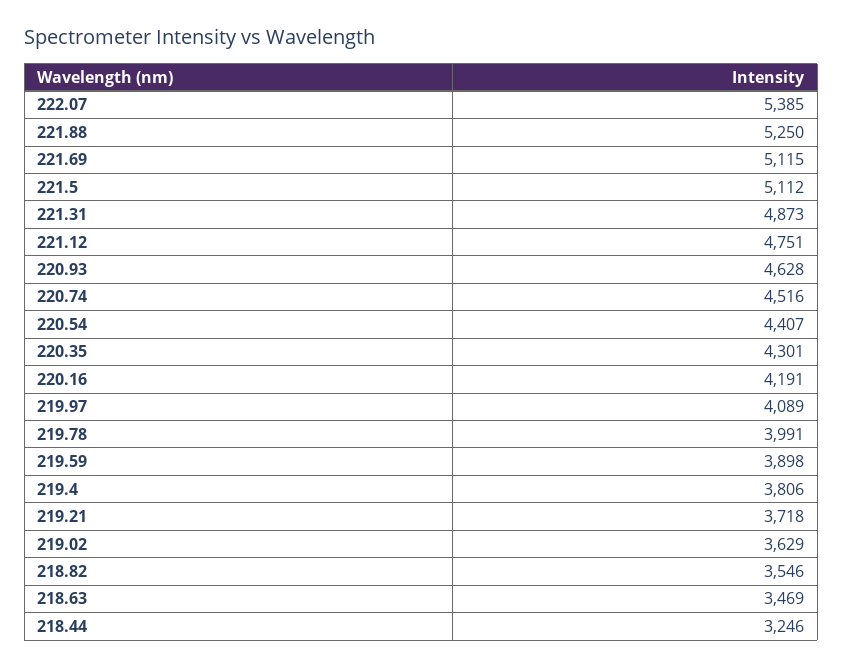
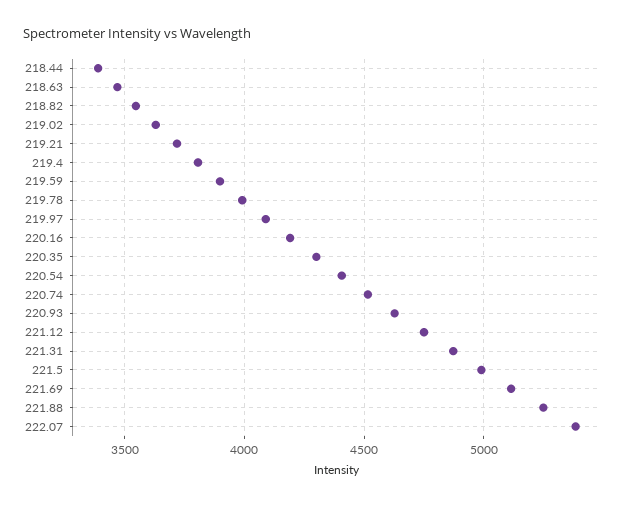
  {
    "222.07": 5385,
    "221.88": 5250,
    "221.69": 5115,
-   "221.5": 5112,
+   "221.5": 5000,
    "221.31": 4873,
    "221.12": 4751,
    "220.93": 4628,
    "220.74": 4516,
    "220.54": 4407,
    "220.35": 4301,
    "220.16": 4191,
    "219.97": 4089,
    "219.78": 3991,
    "219.59": 3898,
    "219.4": 3806,
    "219.21": 3718,
    "219.02": 3629,
    "218.82": 3546,
    "218.63": 3469,
-   "218.44": 3246
+   "218.44": 3400
  }

